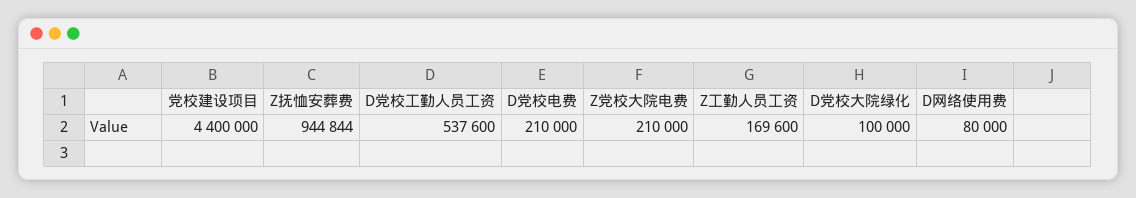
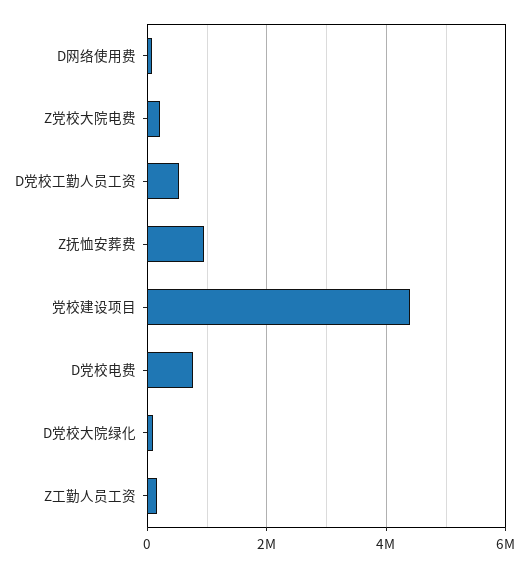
  {
    "党校建设项目": 4400000,
    "Z抚恤安葬费": 944844,
    "D党校工勤人员工资": 537600,
-   "D党校电费": 210000,
+   "D党校电费": 800000,
    "Z党校大院电费": 210000,
    "Z工勤人员工资": 169600,
    "D党校大院绿化": 100000,
    "D网络使用费": 80000
  }

